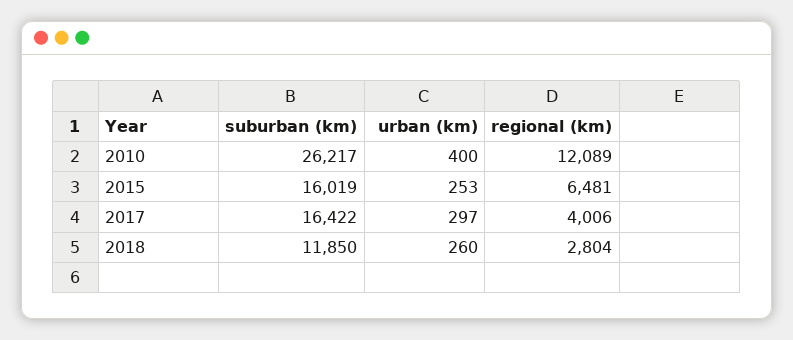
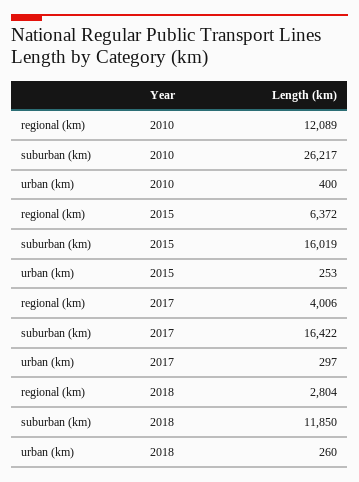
  {
    "suburban (km)": {
      "2010": 26217,
      "2015": 16019,
      "2017": 16422,
      "2018": 11850
    },
    "urban (km)": {
      "2010": 400,
      "2015": 253,
      "2017": 297,
      "2018": 260
    },
    "regional (km)": {
      "2010": 12089,
-     "2015": 6481,
+     "2015": 6372,
      "2017": 4006,
      "2018": 2804
    }
  }

